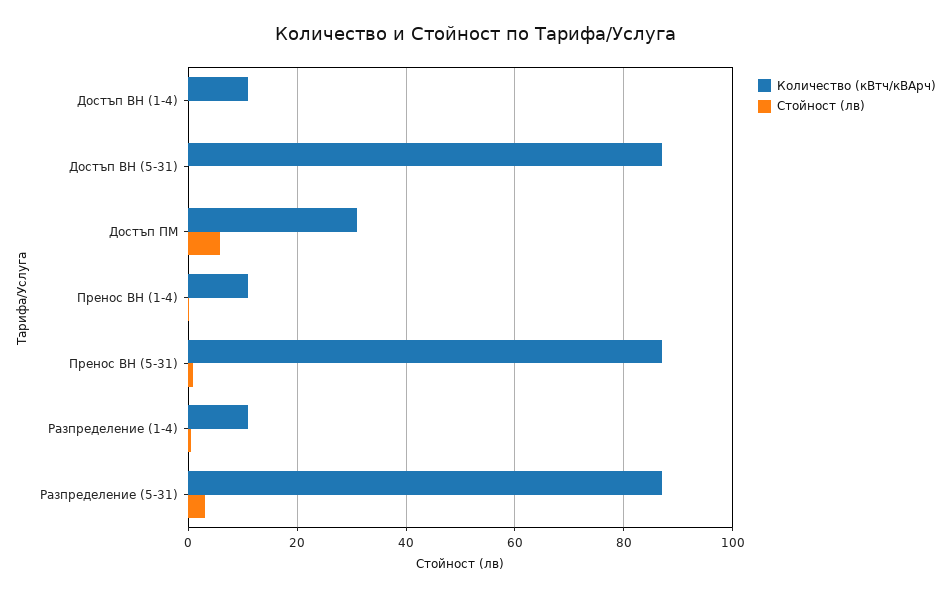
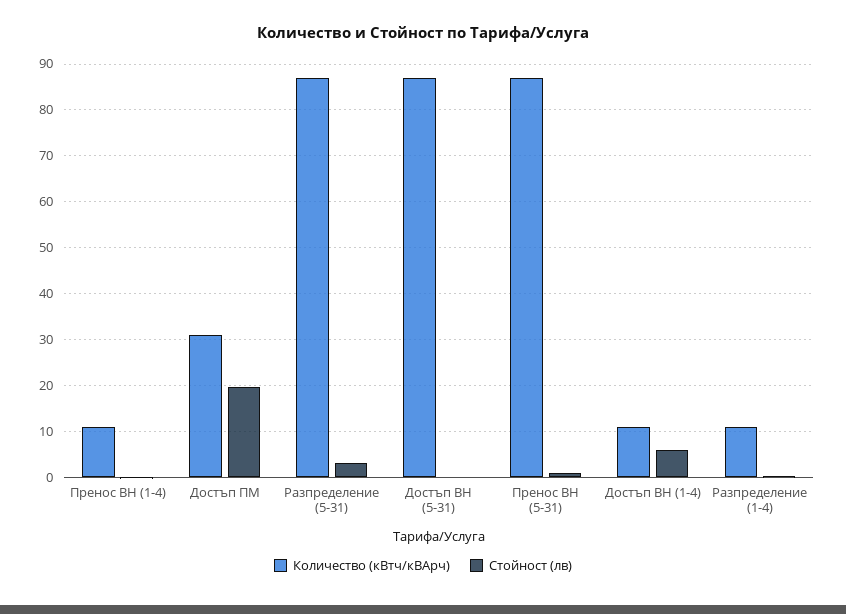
  {
    "Количество (кВтч/кВАрч)": {
      "Достъп ВН (1-4)": 12,
      "Достъп ВН (5-31)": 88,
      "Достъп ПМ": 32,
      "Пренос ВН (1-4)": 12,
      "Пренос ВН (5-31)": 88,
      "Разпределение (1-4)": 12,
      "Разпределение (5-31)": 88
    },
    "Стойност (лв)": {
-     "Достъп ВН (1-4)": 0,
+     "Достъп ВН (1-4)": 6,
      "Достъп ВН (5-31)": 0,
-     "Достъп ПМ": 6,
+     "Достъп ПМ": 20,
      "Пренос ВН (1-4)": 0,
      "Пренос ВН (5-31)": 0,
      "Разпределение (1-4)": 0,
      "Разпределение (5-31)": 4
    }
  }

